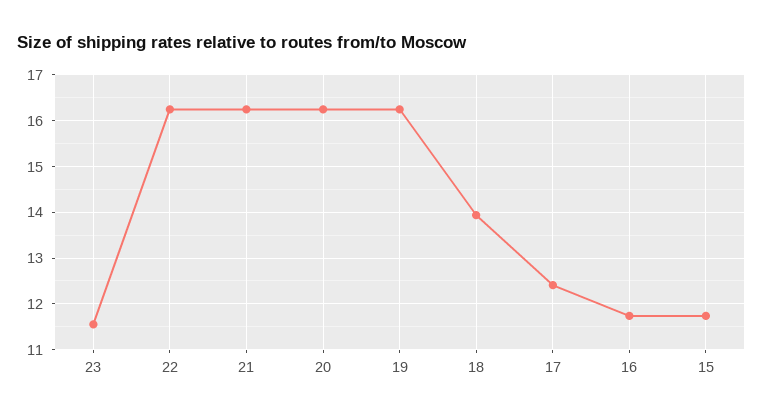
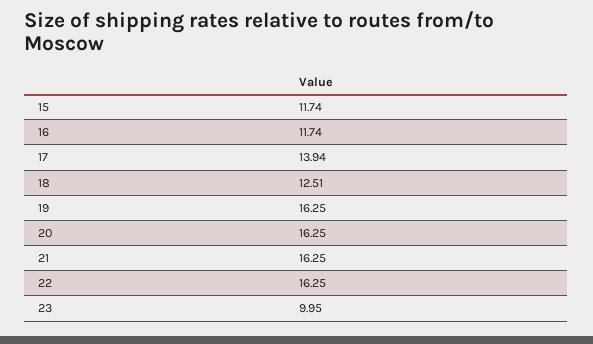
  {
-   "23": 11.6,
+   "23": 9.95,
    "22": 16.25,
    "21": 16.25,
    "20": 16.25,
    "19": 16.25,
-   "18": 14,
+   "18": 12.51,
-   "17": 12.4,
+   "17": 13.94,
    "16": 11.74,
    "15": 11.74
  }

